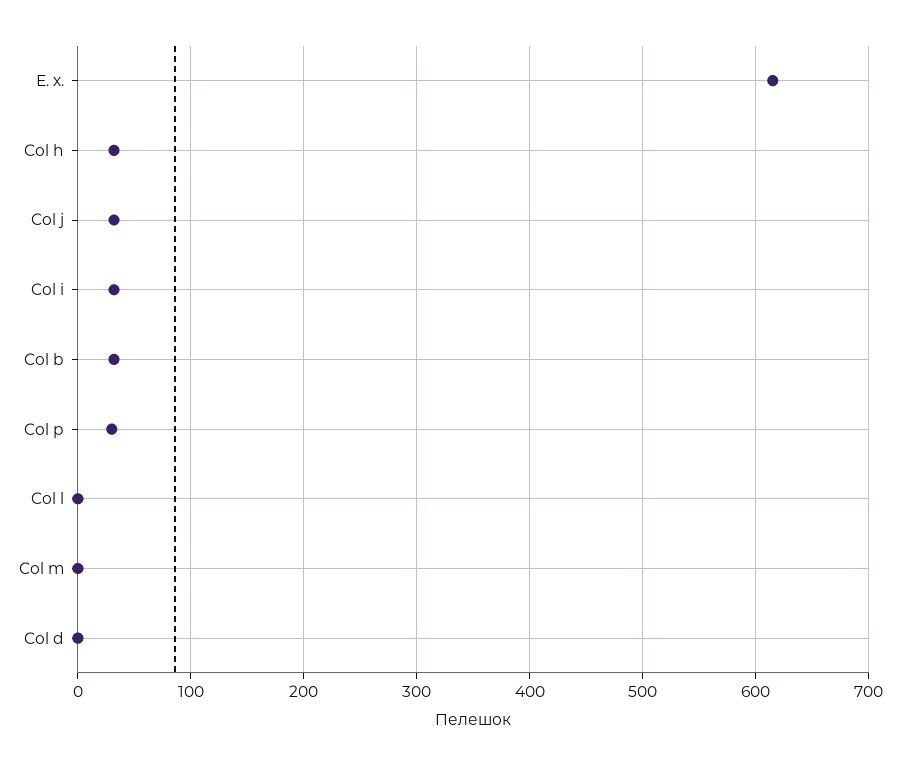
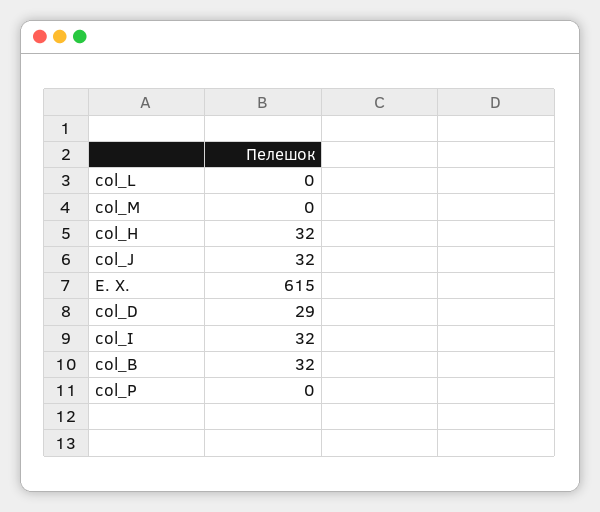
  {
    "Е. х.": 615,
    "Col h": 32,
    "Col j": 32,
    "Col i": 32,
    "Col b": 32,
-   "Col p": 30,
+   "Col p": 0,
    "Col l": 0,
    "Col m": 0,
-   "Col d": 0
+   "Col d": 29
  }

